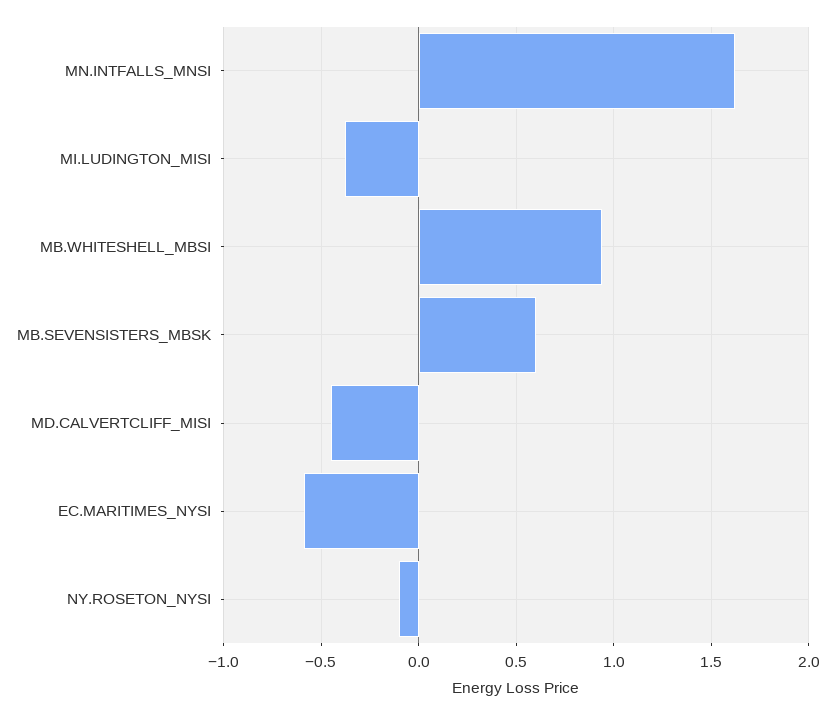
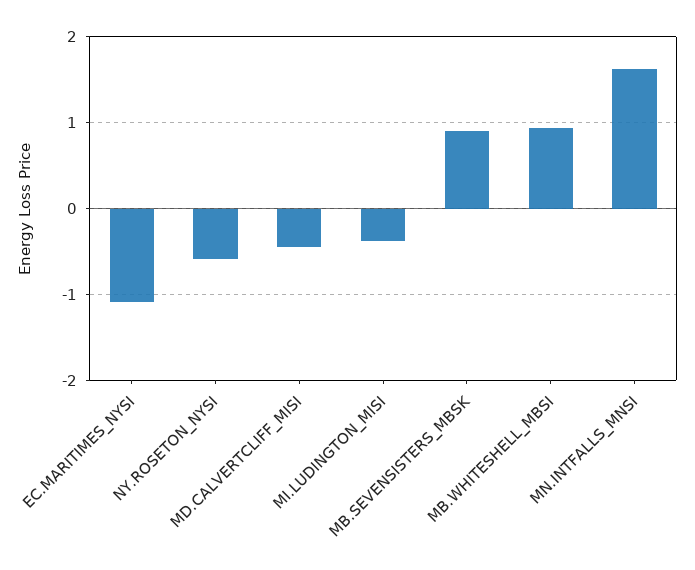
  {
    "MN.INTFALLS_MNSI": 1.6,
    "MI.LUDINGTON_MISI": -0.4,
    "MB.WHITESHELL_MBSI": 0.95,
-   "MB.SEVENSISTERS_MBSK": 0.6,
+   "MB.SEVENSISTERS_MBSK": 0.9,
    "MD.CALVERTCLIFF_MISI": -0.45,
-   "EC.MARITIMES_NYSI": -0.6,
+   "EC.MARITIMES_NYSI": -1.1,
-   "NY.ROSETON_NYSI": -0.1
+   "NY.ROSETON_NYSI": -0.6
  }

